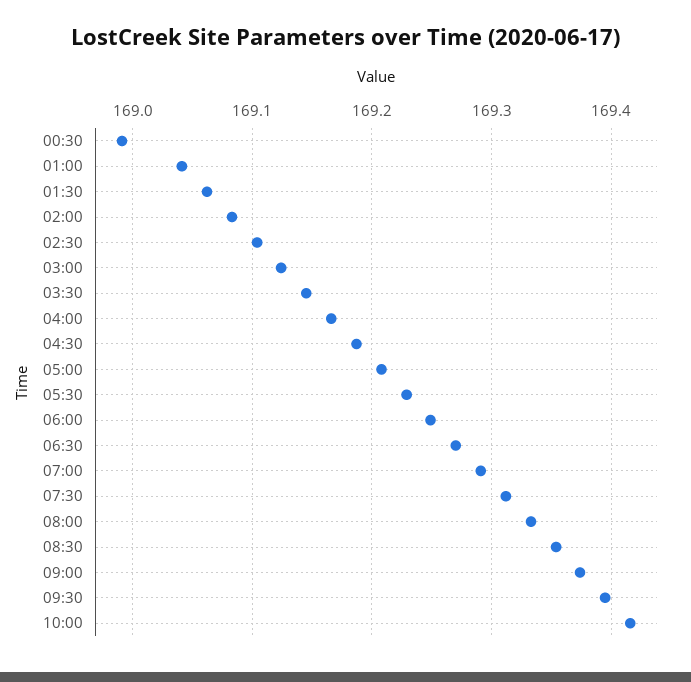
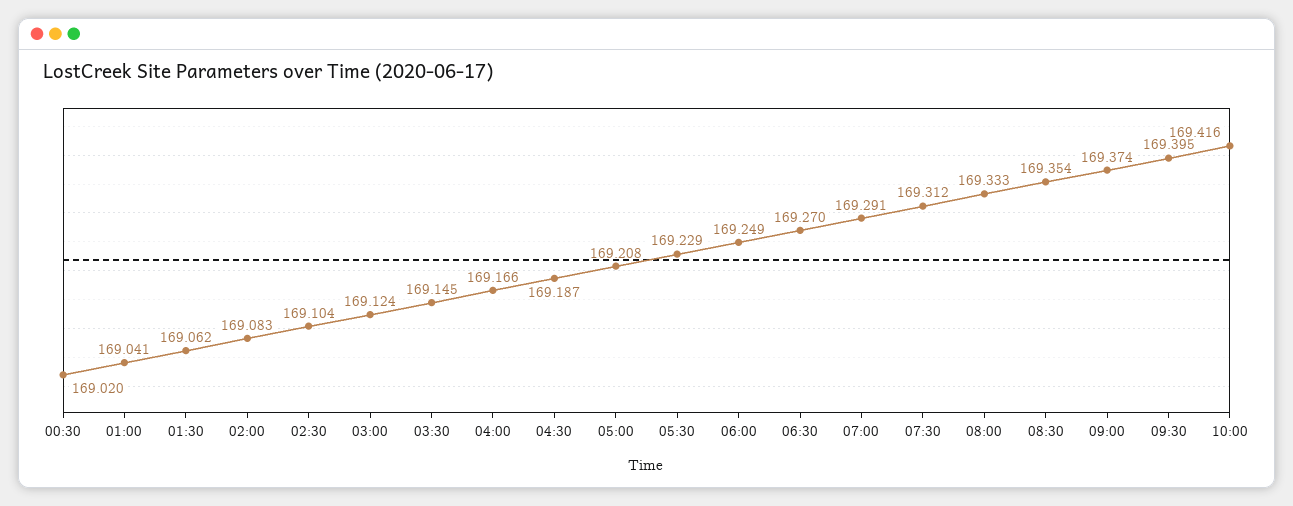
  {
-   "00:30": 168.99,
+   "00:30": 169.02,
    "01:00": 169.041,
    "01:30": 169.062,
    "02:00": 169.083,
    "02:30": 169.104,
    "03:00": 169.124,
    "03:30": 169.145,
    "04:00": 169.166,
    "04:30": 169.187,
    "05:00": 169.208,
    "05:30": 169.229,
    "06:00": 169.249,
    "06:30": 169.27,
    "07:00": 169.291,
    "07:30": 169.312,
    "08:00": 169.333,
    "08:30": 169.354,
    "09:00": 169.374,
    "09:30": 169.395,
    "10:00": 169.416
  }

